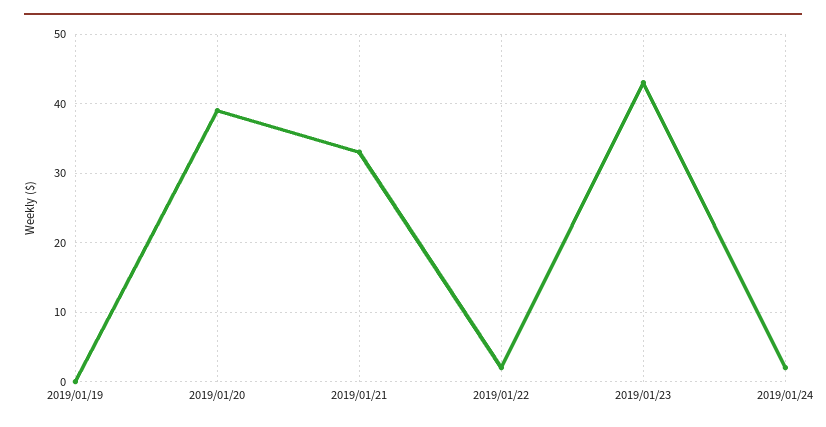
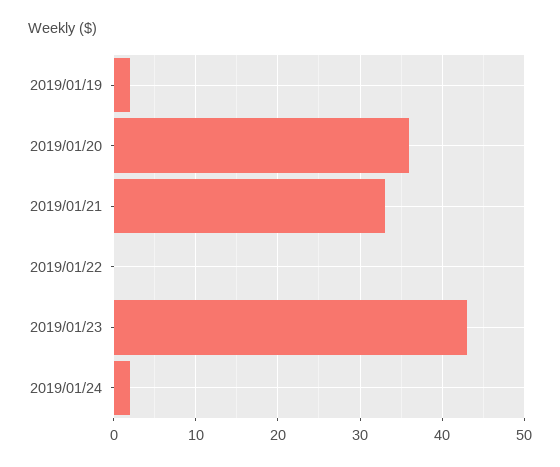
  {
-   "2019/01/19": 0,
+   "2019/01/19": 2,
-   "2019/01/20": 39,
+   "2019/01/20": 36,
    "2019/01/21": 33,
-   "2019/01/22": 2,
+   "2019/01/22": 0,
    "2019/01/23": 43,
    "2019/01/24": 2
  }

